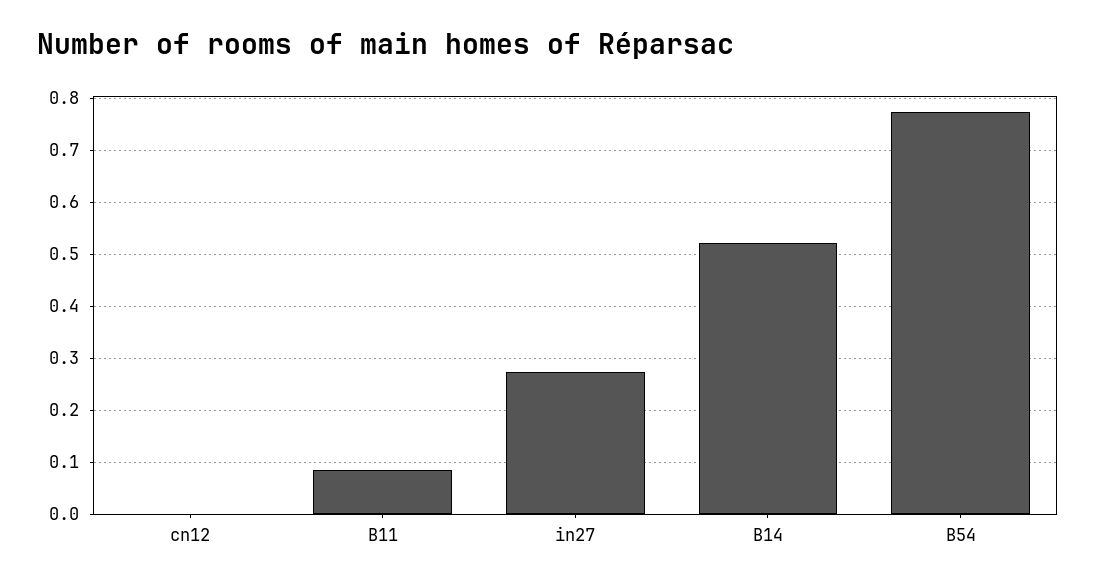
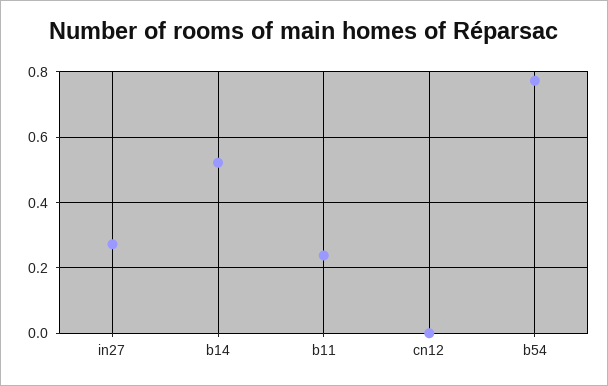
  {
    "cn12": 0,
-   "B11": 0.08,
+   "B11": 0.24,
    "in27": 0.28,
    "B14": 0.52,
    "B54": 0.78
  }

